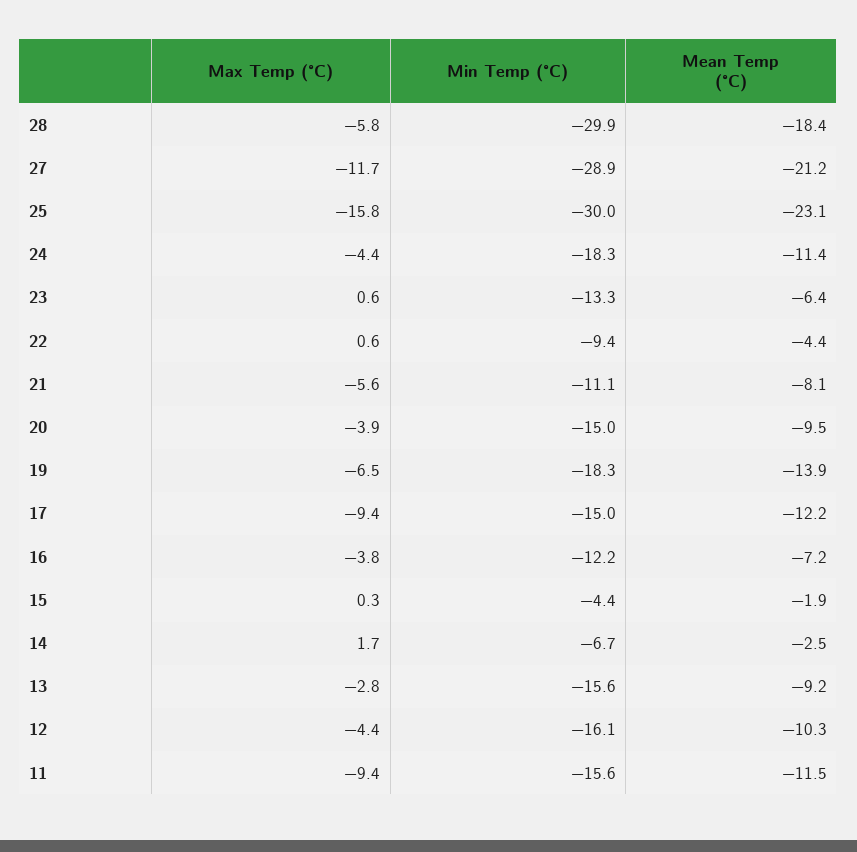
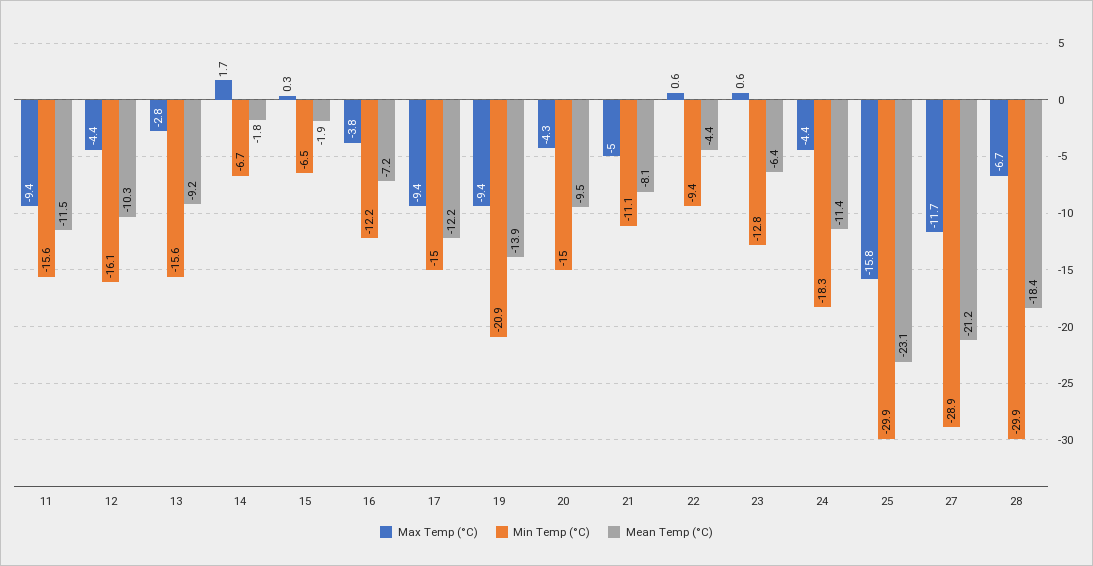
  {
    "Max Temp (°C)": {
-     "28": -5.8,
+     "28": -6.7,
      "27": -11.7,
      "25": -15.8,
      "24": -4.4,
      "23": 0.6,
      "22": 0.6,
-     "21": -5.6,
+     "21": -5,
-     "20": -3.9,
+     "20": -4.3,
-     "19": -6.5,
+     "19": -9.4,
      "17": -9.4,
      "16": -3.8,
      "15": 0.3,
      "14": 1.7,
      "13": -2.8,
      "12": -4.4,
      "11": -9.4
    },
    "Min Temp (°C)": {
      "28": -29.9,
      "27": -28.9,
-     "25": -30,
+     "25": -29.9,
      "24": -18.3,
-     "23": -13.3,
+     "23": -12.8,
      "22": -9.4,
      "21": -11.1,
      "20": -15,
-     "19": -18.3,
+     "19": -20.9,
      "17": -15,
      "16": -12.2,
-     "15": -4.4,
+     "15": -6.5,
      "14": -6.7,
      "13": -15.6,
      "12": -16.1,
      "11": -15.6
    },
    "Mean Temp (°C)": {
      "28": -18.4,
      "27": -21.2,
      "25": -23.1,
      "24": -11.4,
      "23": -6.4,
      "22": -4.4,
      "21": -8.1,
      "20": -9.5,
      "19": -13.9,
      "17": -12.2,
      "16": -7.2,
      "15": -1.9,
-     "14": -2.5,
+     "14": -1.8,
      "13": -9.2,
      "12": -10.3,
      "11": -11.5
    }
  }

